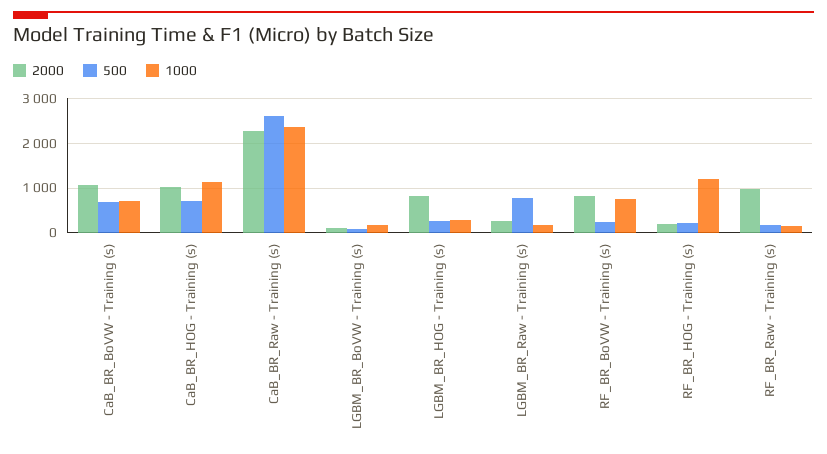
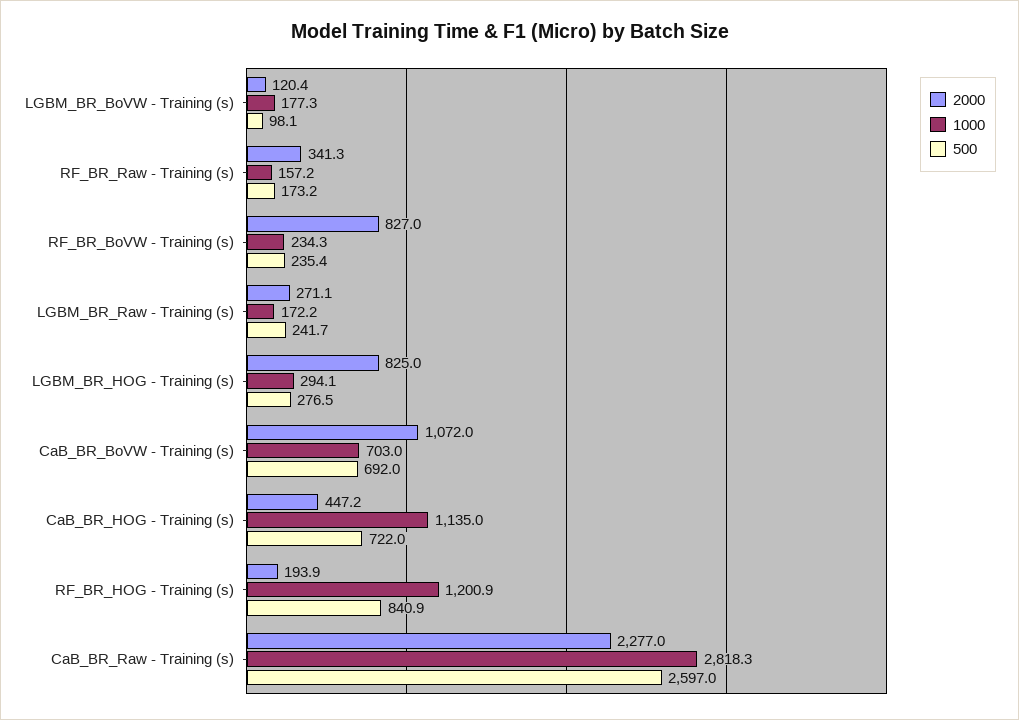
  {
    "2000": {
      "CaB_BR_BoVW - Training (s)": 1072,
-     "CaB_BR_HOG - Training (s)": 1000,
+     "CaB_BR_HOG - Training (s)": 447.2,
      "CaB_BR_Raw - Training (s)": 2277,
      "LGBM_BR_BoVW - Training (s)": 120.4,
      "LGBM_BR_HOG - Training (s)": 825,
      "LGBM_BR_Raw - Training (s)": 271.1,
      "RF_BR_BoVW - Training (s)": 827,
      "RF_BR_HOG - Training (s)": 193.9,
-     "RF_BR_Raw - Training (s)": 1000
+     "RF_BR_Raw - Training (s)": 341.3
    },
    "500": {
      "CaB_BR_BoVW - Training (s)": 692,
      "CaB_BR_HOG - Training (s)": 722,
      "CaB_BR_Raw - Training (s)": 2597,
      "LGBM_BR_BoVW - Training (s)": 98.1,
      "LGBM_BR_HOG - Training (s)": 276.5,
-     "LGBM_BR_Raw - Training (s)": 800,
+     "LGBM_BR_Raw - Training (s)": 241.7,
      "RF_BR_BoVW - Training (s)": 235.4,
-     "RF_BR_HOG - Training (s)": 200,
+     "RF_BR_HOG - Training (s)": 840.9,
      "RF_BR_Raw - Training (s)": 173.2
    },
    "1000": {
      "CaB_BR_BoVW - Training (s)": 703,
      "CaB_BR_HOG - Training (s)": 1135,
-     "CaB_BR_Raw - Training (s)": 2400,
+     "CaB_BR_Raw - Training (s)": 2818.3,
      "LGBM_BR_BoVW - Training (s)": 177.3,
      "LGBM_BR_HOG - Training (s)": 294.1,
      "LGBM_BR_Raw - Training (s)": 172.2,
-     "RF_BR_BoVW - Training (s)": 800,
+     "RF_BR_BoVW - Training (s)": 234.3,
      "RF_BR_HOG - Training (s)": 1200.9,
      "RF_BR_Raw - Training (s)": 157.2
    }
  }

